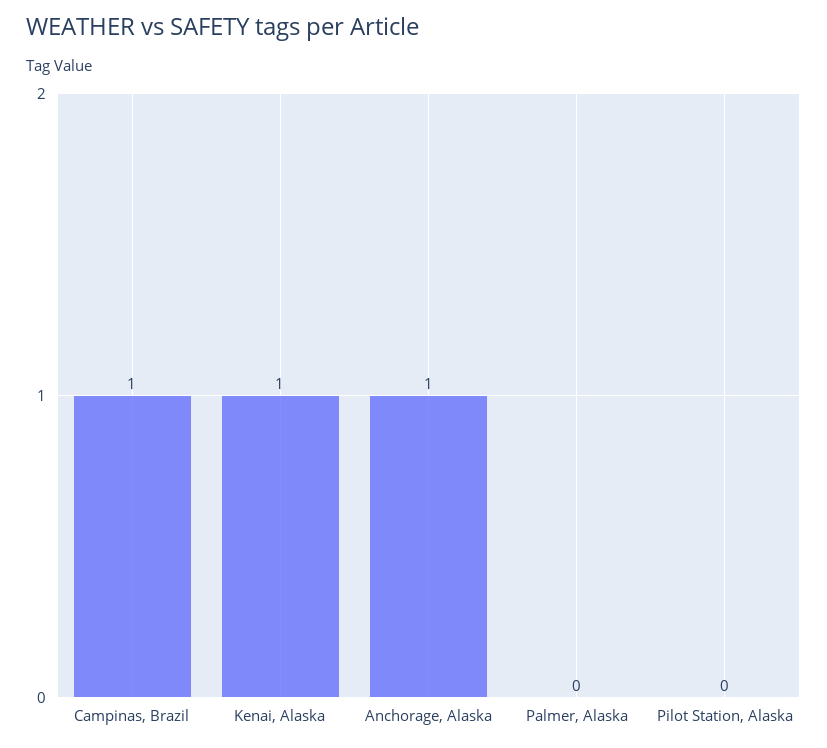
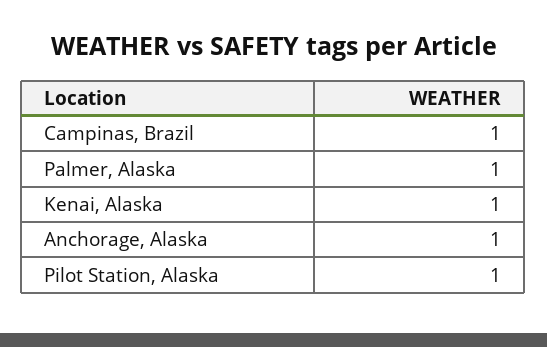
  {
    "Campinas, Brazil": 1,
    "Kenai, Alaska": 1,
    "Anchorage, Alaska": 1,
-   "Palmer, Alaska": 0,
+   "Palmer, Alaska": 1,
-   "Pilot Station, Alaska": 0
+   "Pilot Station, Alaska": 1
  }

